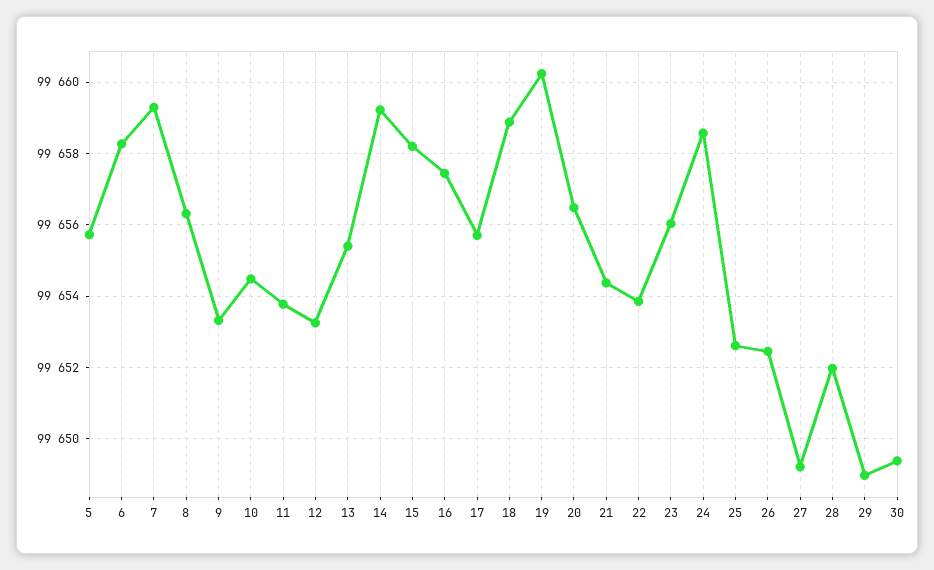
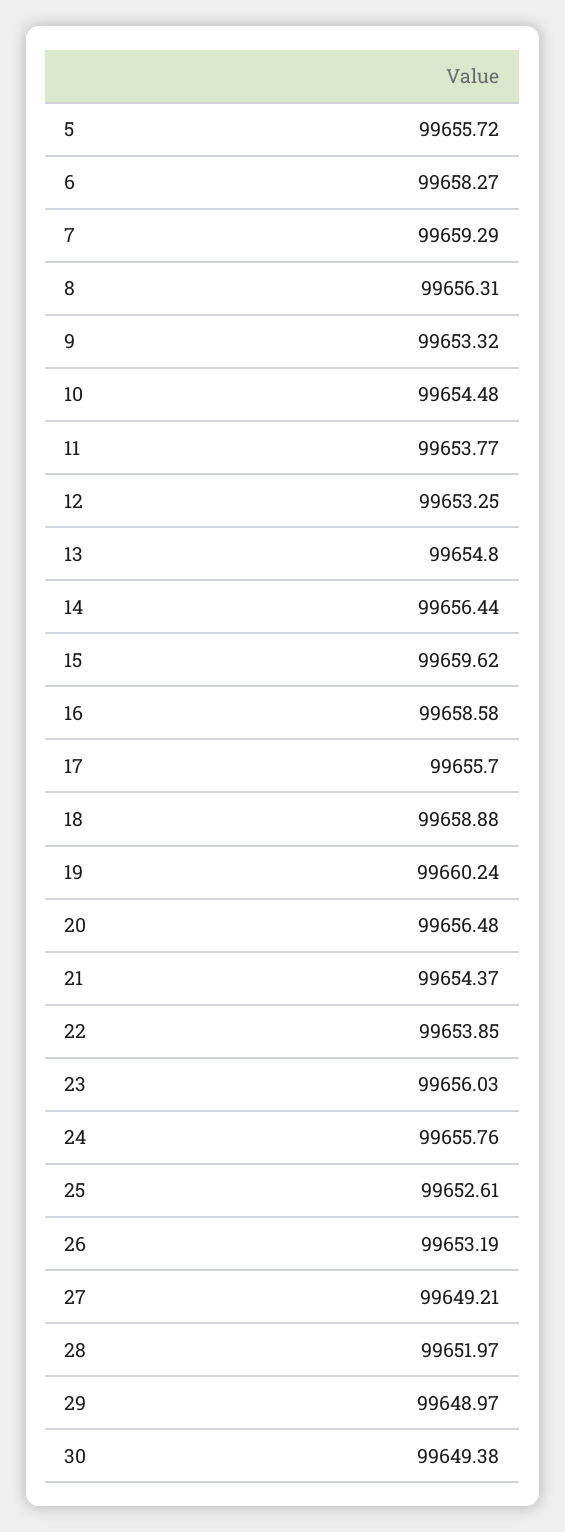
  {
    "5": 99655.72,
    "6": 99658.27,
    "7": 99659.29,
    "8": 99656.31,
    "9": 99653.32,
    "10": 99654.48,
    "11": 99653.77,
    "12": 99653.25,
-   "13": 99655.4,
+   "13": 99654.8,
-   "14": 99659.2,
+   "14": 99656.44,
-   "15": 99658.2,
+   "15": 99659.62,
-   "16": 99657.4,
+   "16": 99658.58,
    "17": 99655.7,
    "18": 99658.88,
    "19": 99660.24,
    "20": 99656.48,
    "21": 99654.37,
    "22": 99653.85,
    "23": 99656.03,
-   "24": 99658.6,
+   "24": 99655.76,
    "25": 99652.61,
-   "26": 99652.4,
+   "26": 99653.19,
    "27": 99649.21,
    "28": 99651.97,
    "29": 99648.97,
    "30": 99649.38
  }

